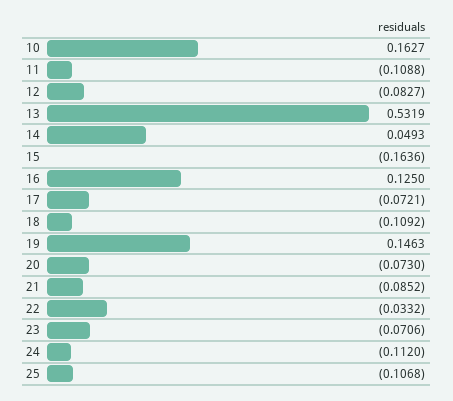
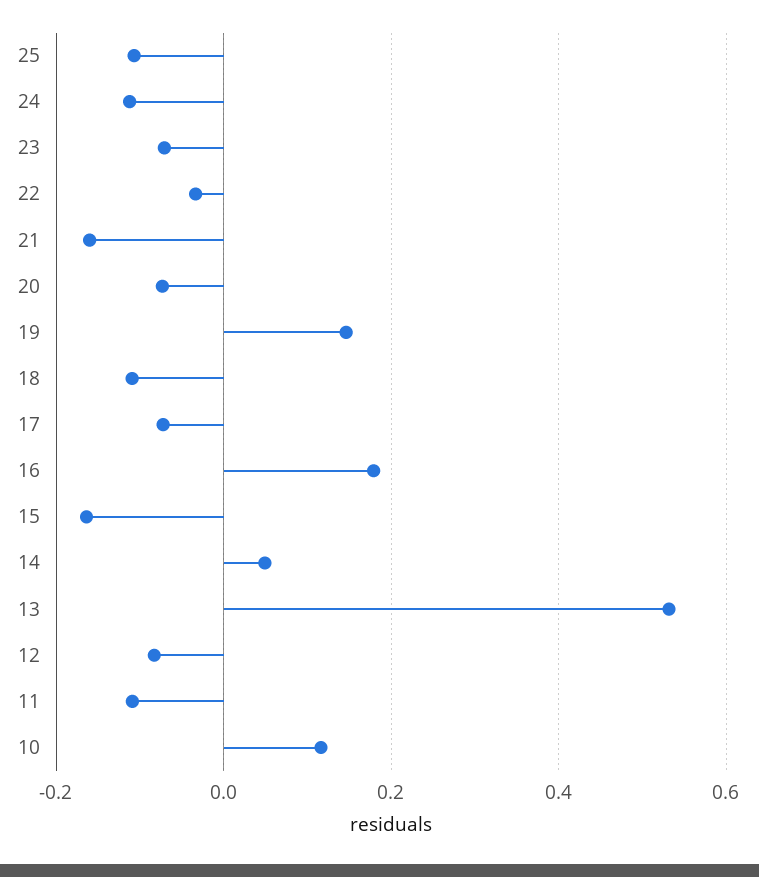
  {
-   "10": 0.1627,
+   "10": 0.12,
    "11": -0.1088,
    "12": -0.0827,
    "13": 0.5319,
    "14": 0.0493,
    "15": -0.1636,
-   "16": 0.125,
+   "16": 0.18,
    "17": -0.0721,
    "18": -0.1092,
    "19": 0.1463,
    "20": -0.073,
-   "21": -0.0852,
+   "21": -0.16,
    "22": -0.0332,
    "23": -0.0706,
    "24": -0.112,
    "25": -0.1068
  }

